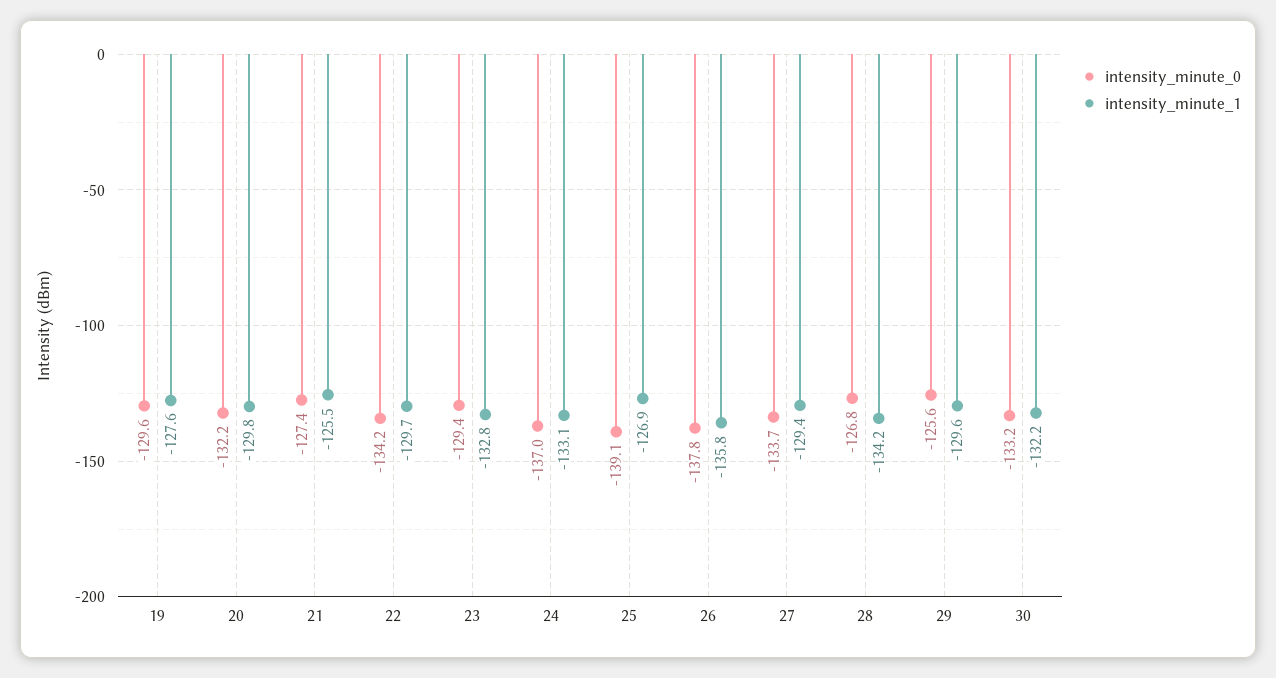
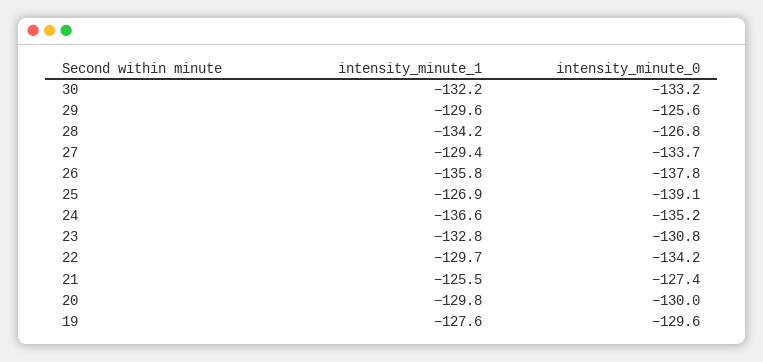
  {
    "intensity_minute_0": {
      "19": -129.6,
-     "20": -132.2,
+     "20": -130,
      "21": -127.4,
      "22": -134.2,
-     "23": -129.4,
+     "23": -130.8,
-     "24": -137,
+     "24": -135.2,
      "25": -139.1,
      "26": -137.8,
      "27": -133.7,
      "28": -126.8,
      "29": -125.6,
      "30": -133.2
    },
    "intensity_minute_1": {
      "19": -127.6,
      "20": -129.8,
      "21": -125.5,
      "22": -129.7,
      "23": -132.8,
-     "24": -133.1,
+     "24": -136.6,
      "25": -126.9,
      "26": -135.8,
      "27": -129.4,
      "28": -134.2,
      "29": -129.6,
      "30": -132.2
    }
  }

